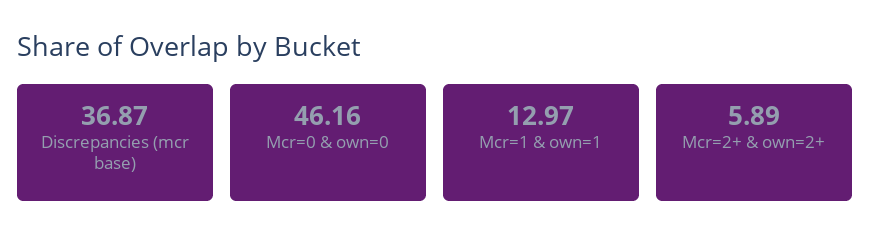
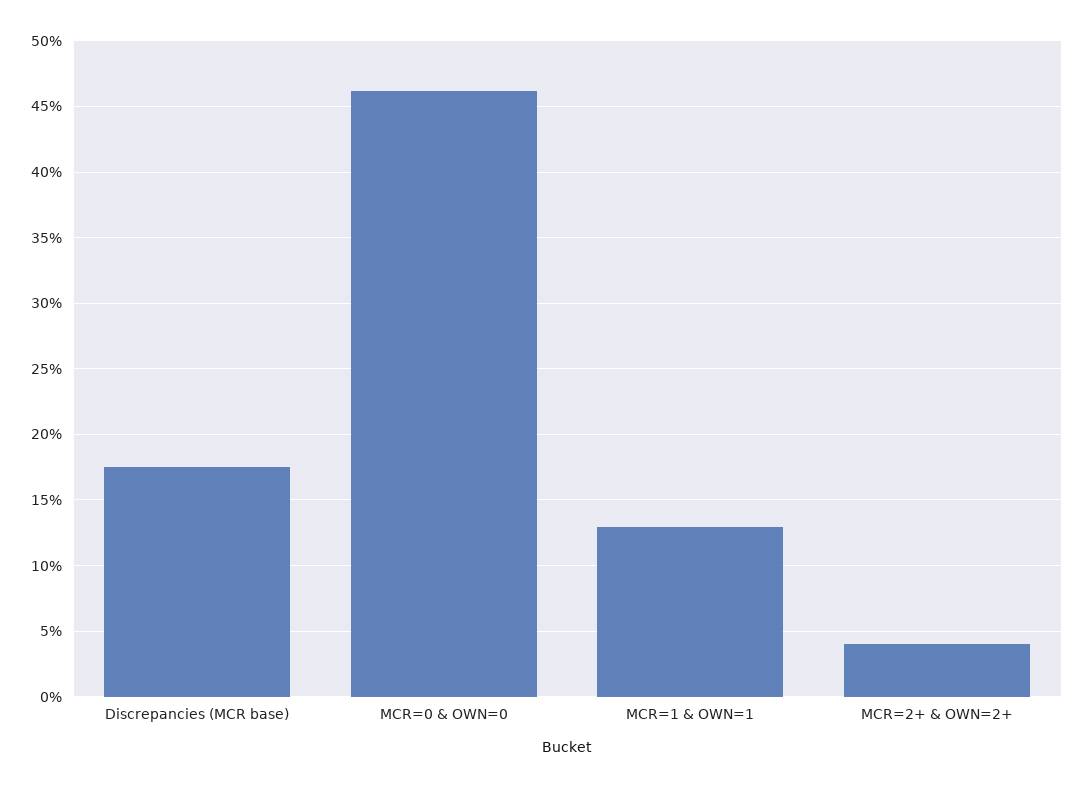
  {
-   "Discrepancies (mcr base)": 36.87,
+   "Discrepancies (mcr base)": 17.5,
    "Mcr=0 & own=0": 46.16,
    "Mcr=1 & own=1": 12.97,
-   "Mcr=2+ & own=2+": 5.89
+   "Mcr=2+ & own=2+": 4
  }

